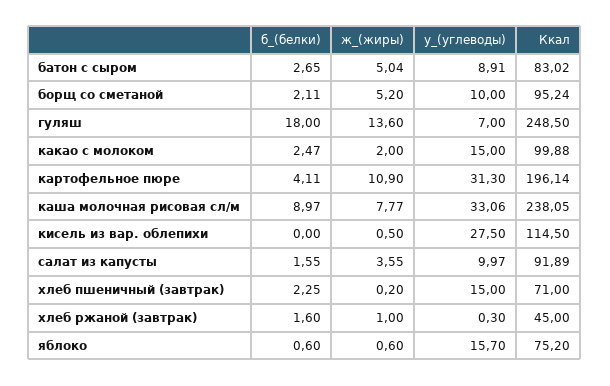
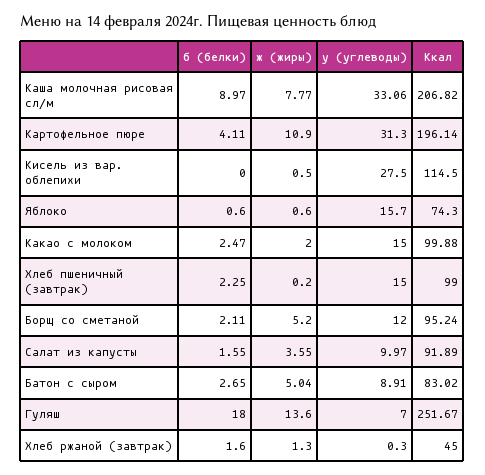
  {
    "б_(белки)": {
      "батон с сыром": 2.65,
      "борщ со сметаной": 2.11,
      "гуляш": 18,
      "какао с молоком": 2.47,
      "картофельное пюре": 4.11,
      "каша молочная рисовая сл/м": 8.97,
      "кисель из вар. облепихи": 0,
      "салат из капусты": 1.55,
      "хлеб пшеничный (завтрак)": 2.25,
      "хлеб ржаной (завтрак)": 1.6,
      "яблоко": 0.6
    },
    "ж_(жиры)": {
      "батон с сыром": 5.04,
      "борщ со сметаной": 5.2,
      "гуляш": 13.6,
      "какао с молоком": 2,
      "картофельное пюре": 10.9,
      "каша молочная рисовая сл/м": 7.77,
      "кисель из вар. облепихи": 0.5,
      "салат из капусты": 3.55,
      "хлеб пшеничный (завтрак)": 0.2,
-     "хлеб ржаной (завтрак)": 1,
+     "хлеб ржаной (завтрак)": 1.3,
      "яблоко": 0.6
    },
    "у_(углеводы)": {
      "батон с сыром": 8.91,
-     "борщ со сметаной": 10,
+     "борщ со сметаной": 12,
      "гуляш": 7,
      "какао с молоком": 15,
      "картофельное пюре": 31.3,
      "каша молочная рисовая сл/м": 33.06,
      "кисель из вар. облепихи": 27.5,
      "салат из капусты": 9.97,
      "хлеб пшеничный (завтрак)": 15,
      "хлеб ржаной (завтрак)": 0.3,
      "яблоко": 15.7
    },
    "Ккал": {
      "батон с сыром": 83.02,
      "борщ со сметаной": 95.24,
-     "гуляш": 248.5,
+     "гуляш": 251.67,
      "какао с молоком": 99.88,
      "картофельное пюре": 196.14,
-     "каша молочная рисовая сл/м": 238.05,
+     "каша молочная рисовая сл/м": 206.82,
      "кисель из вар. облепихи": 114.5,
      "салат из капусты": 91.89,
-     "хлеб пшеничный (завтрак)": 71,
+     "хлеб пшеничный (завтрак)": 99,
      "хлеб ржаной (завтрак)": 45,
-     "яблоко": 75.2
+     "яблоко": 74.3
    }
  }

